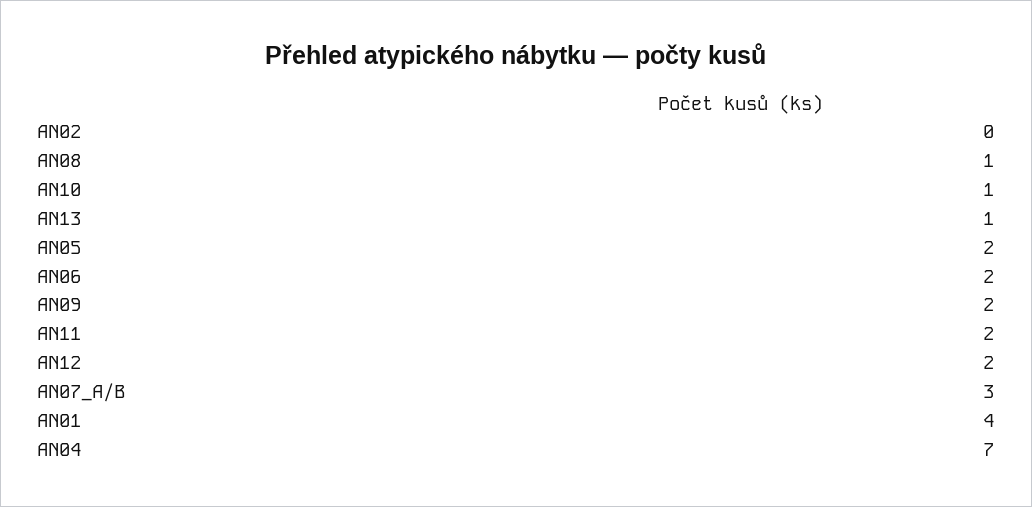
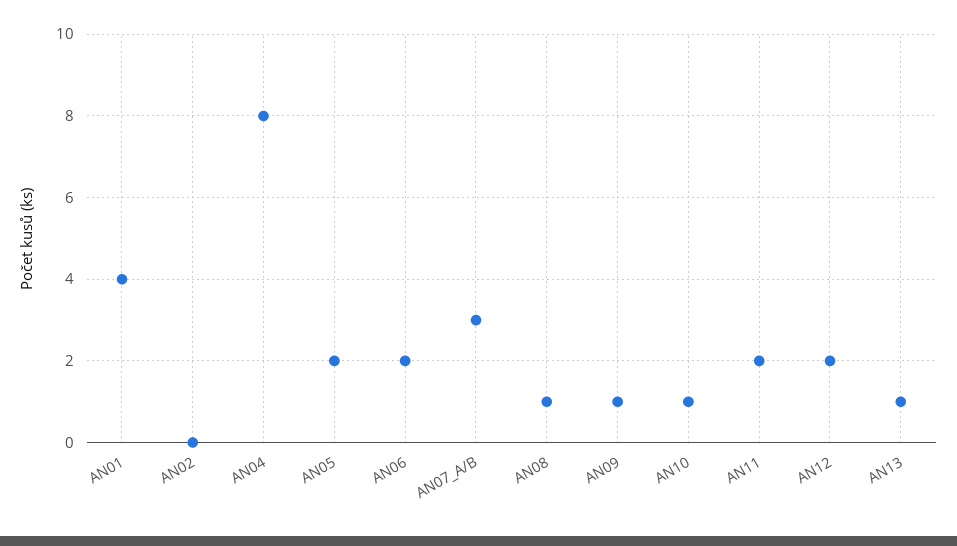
  {
    "AN02": 0,
    "AN08": 1,
    "AN10": 1,
    "AN13": 1,
    "AN05": 2,
    "AN06": 2,
-   "AN09": 2,
+   "AN09": 1,
    "AN11": 2,
    "AN12": 2,
    "AN07_A/B": 3,
    "AN01": 4,
-   "AN04": 7
+   "AN04": 8
  }

